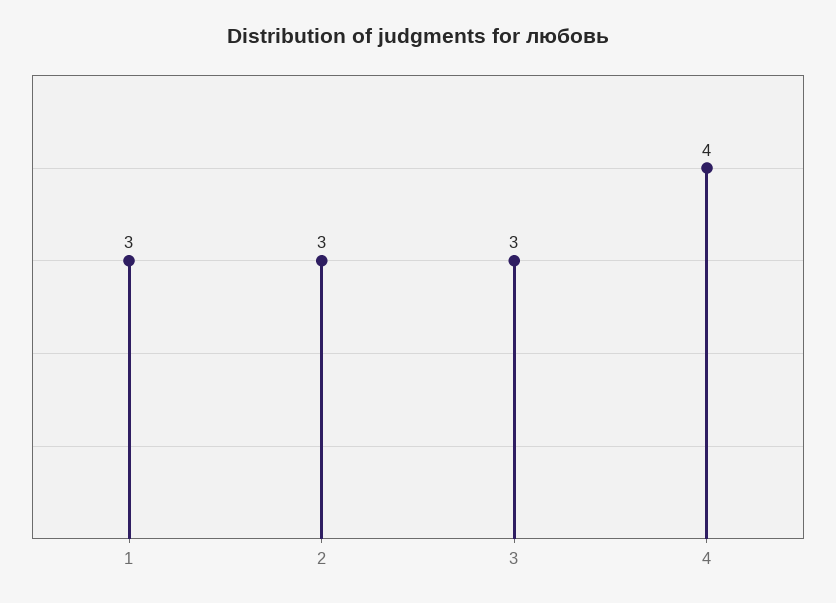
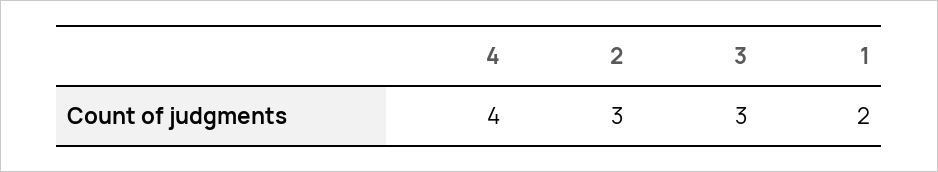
  {
-   "1": 3,
+   "1": 2,
    "2": 3,
    "3": 3,
    "4": 4
  }

